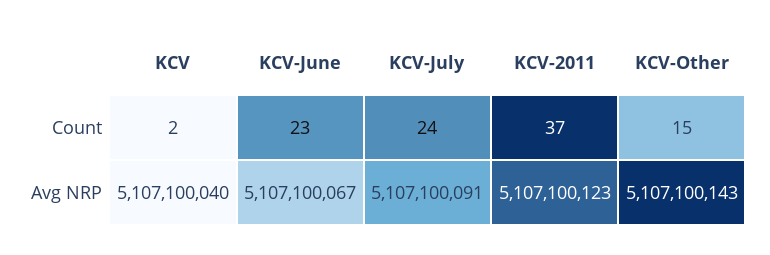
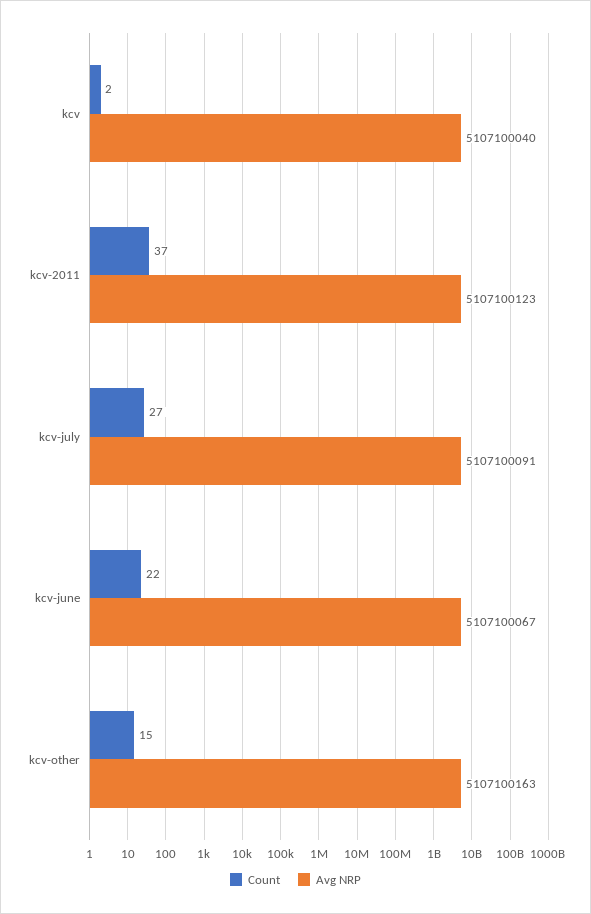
  {
    "Count": {
      "KCV": 2,
-     "KCV-June": 23,
+     "KCV-June": 22,
-     "KCV-July": 24,
+     "KCV-July": 27,
      "KCV-2011": 37,
      "KCV-Other": 15
    },
    "Avg NRP": {
      "KCV": 5107100040,
      "KCV-June": 5107100067,
      "KCV-July": 5107100091,
      "KCV-2011": 5107100123,
-     "KCV-Other": 5107100143
+     "KCV-Other": 5107100163
    }
  }

